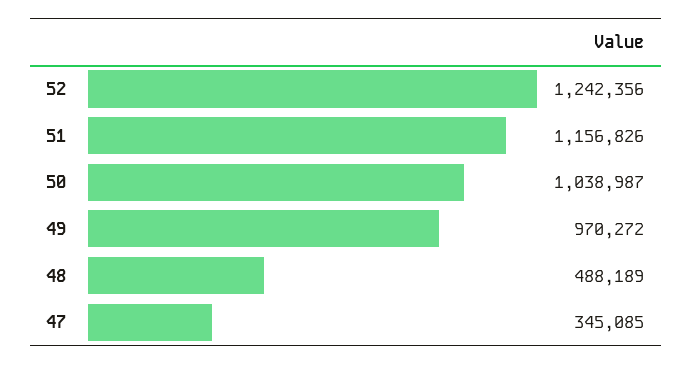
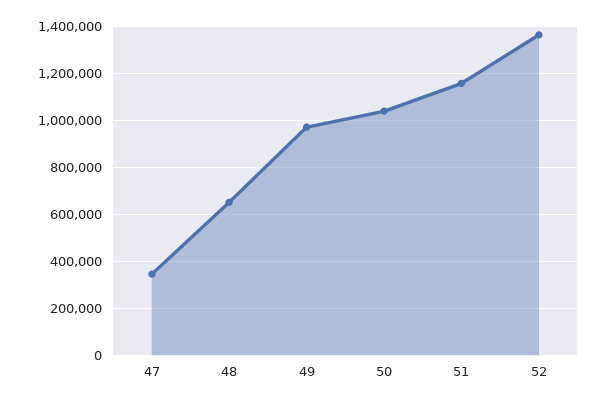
  {
-   "52": 1242356,
+   "52": 1350000,
    "51": 1156826,
    "50": 1038987,
    "49": 970272,
-   "48": 488189,
+   "48": 650000,
    "47": 345085
  }

